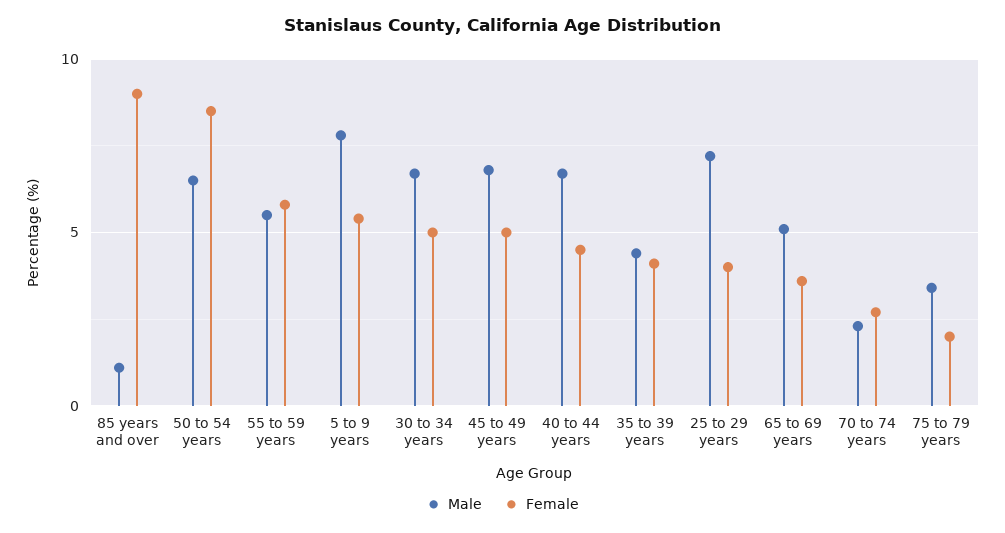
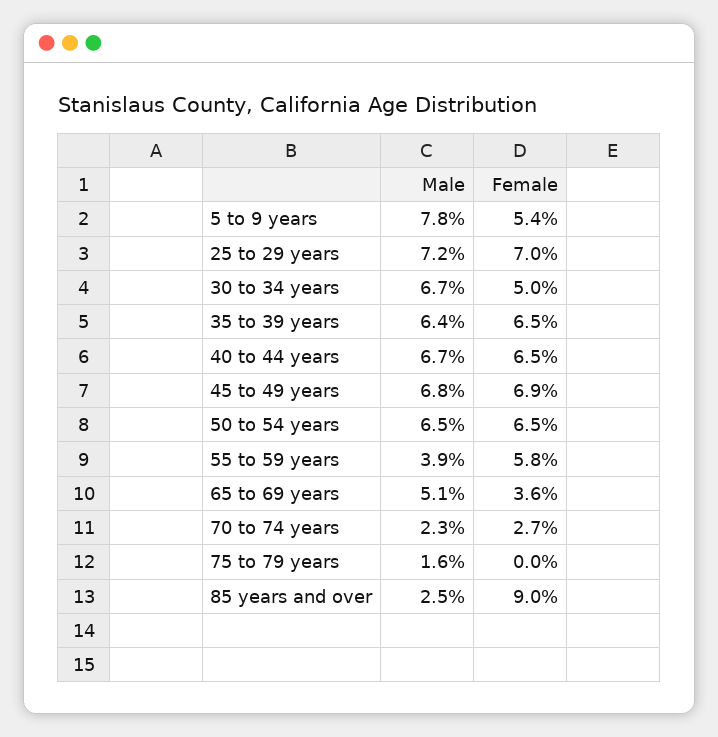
  {
    "Male": {
-     "85 years and over": 1,
+     "85 years and over": 2.5,
      "50 to 54 years": 6.5,
-     "55 to 59 years": 5.5,
+     "55 to 59 years": 3.9,
      "5 to 9 years": 7.8,
      "30 to 34 years": 6.7,
      "45 to 49 years": 6.8,
      "40 to 44 years": 6.7,
-     "35 to 39 years": 4.5,
+     "35 to 39 years": 6.4,
      "25 to 29 years": 7.2,
      "65 to 69 years": 5.1,
      "70 to 74 years": 2.3,
-     "75 to 79 years": 3.5
+     "75 to 79 years": 1.6
    },
    "Female": {
      "85 years and over": 9,
-     "50 to 54 years": 8.5,
+     "50 to 54 years": 6.5,
      "55 to 59 years": 5.8,
      "5 to 9 years": 5.4,
      "30 to 34 years": 5,
-     "45 to 49 years": 5,
+     "45 to 49 years": 6.9,
-     "40 to 44 years": 4.5,
+     "40 to 44 years": 6.5,
-     "35 to 39 years": 4,
+     "35 to 39 years": 6.5,
-     "25 to 29 years": 4,
+     "25 to 29 years": 7,
      "65 to 69 years": 3.6,
      "70 to 74 years": 2.7,
-     "75 to 79 years": 2
+     "75 to 79 years": 0
    }
  }

